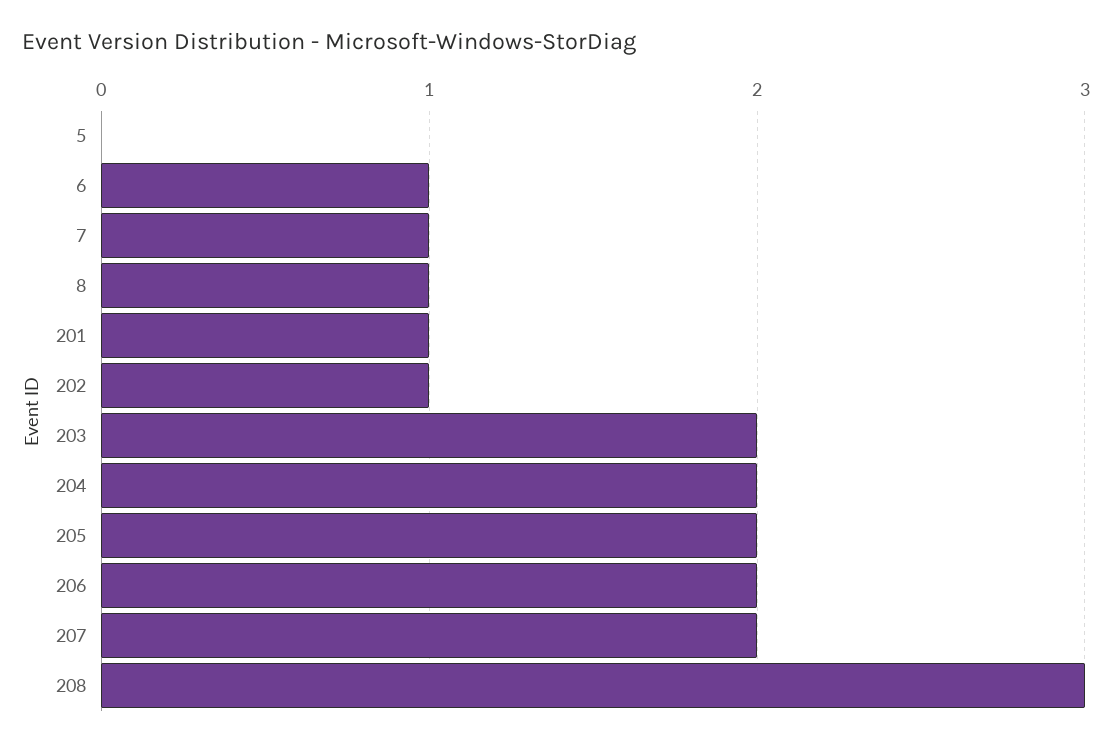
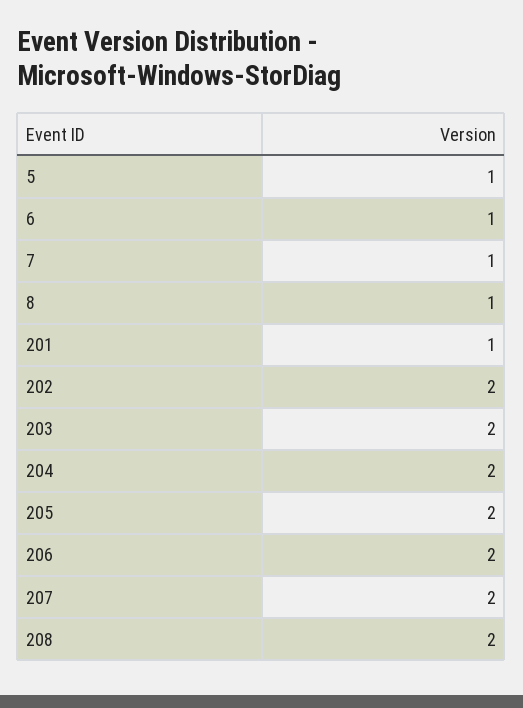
  {
-   "5": 0,
+   "5": 1,
    "6": 1,
    "7": 1,
    "8": 1,
    "201": 1,
-   "202": 1,
+   "202": 2,
    "203": 2,
    "204": 2,
    "205": 2,
    "206": 2,
    "207": 2,
-   "208": 3
+   "208": 2
  }

